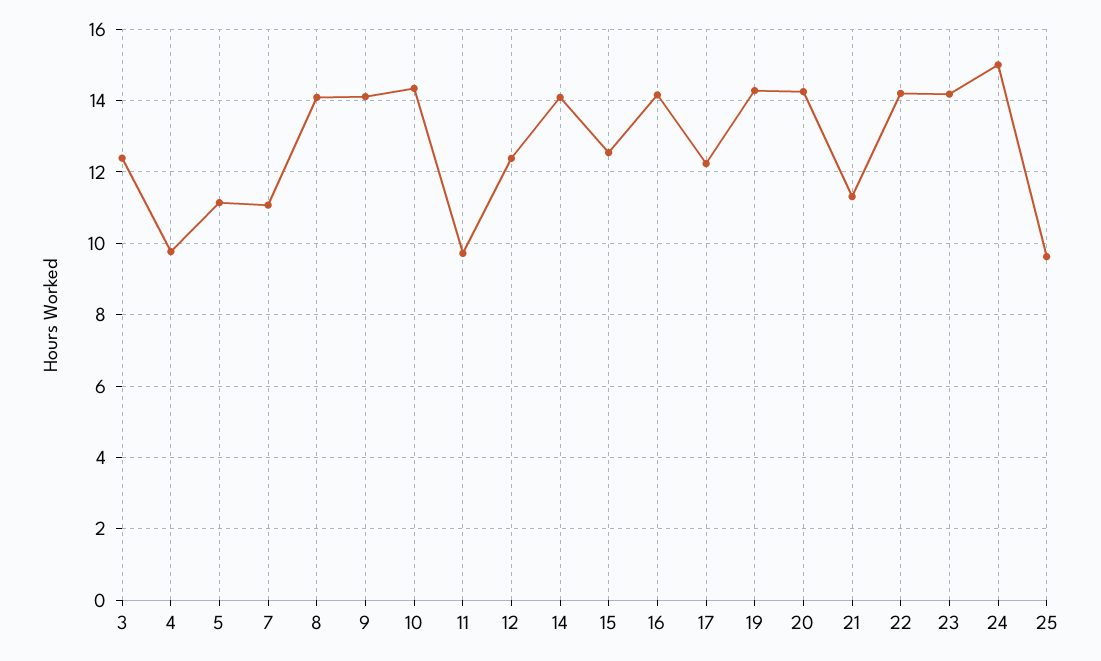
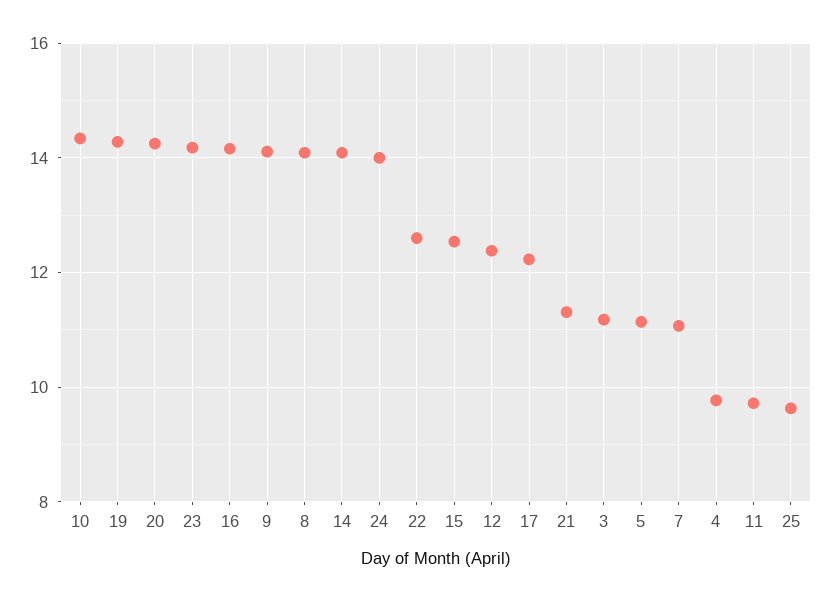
  {
-   "3": 12.4,
+   "3": 11.2,
    "4": 9.8,
    "5": 11.2,
    "7": 11,
    "8": 14,
    "9": 14.2,
    "10": 14.4,
    "11": 9.8,
    "12": 12.4,
    "14": 14,
    "15": 12.6,
    "16": 14.2,
    "17": 12.2,
    "19": 14.2,
    "20": 14.2,
    "21": 11.4,
-   "22": 14.2,
+   "22": 12.6,
    "23": 14.2,
-   "24": 15,
+   "24": 14,
    "25": 9.6
  }

